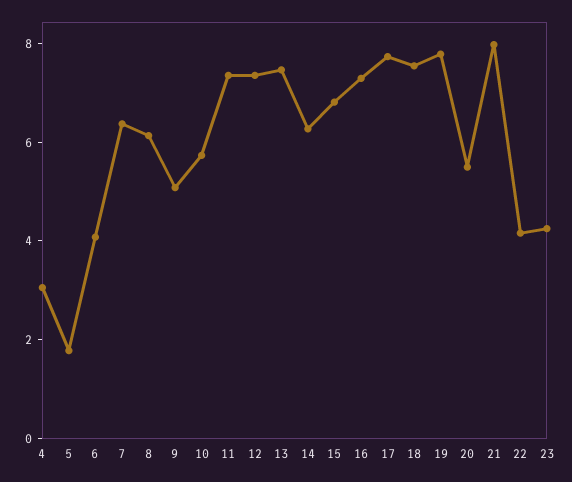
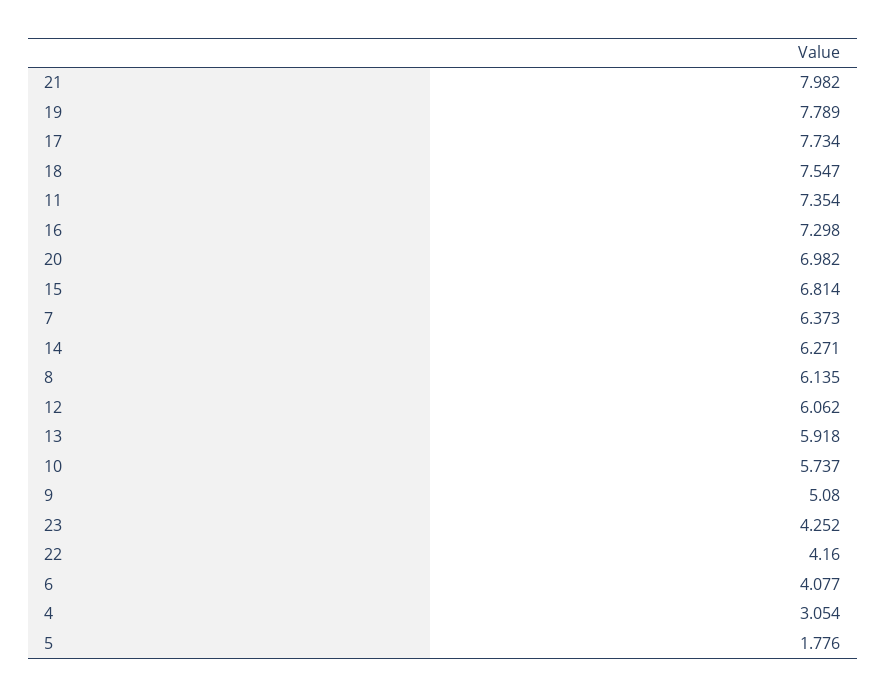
  {
    "4": 3.054,
    "5": 1.776,
    "6": 4.077,
    "7": 6.373,
    "8": 6.135,
    "9": 5.08,
    "10": 5.737,
    "11": 7.354,
-   "12": 7.5,
+   "12": 6.062,
-   "13": 7.5,
+   "13": 5.918,
    "14": 6.271,
    "15": 6.814,
    "16": 7.298,
    "17": 7.734,
    "18": 7.547,
    "19": 7.789,
-   "20": 5.5,
+   "20": 6.982,
    "21": 7.982,
    "22": 4.16,
    "23": 4.252
  }

